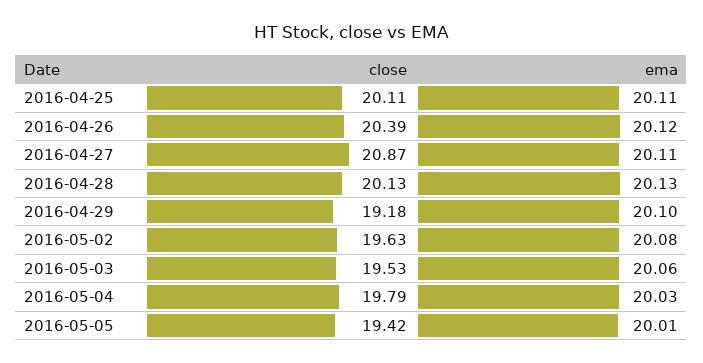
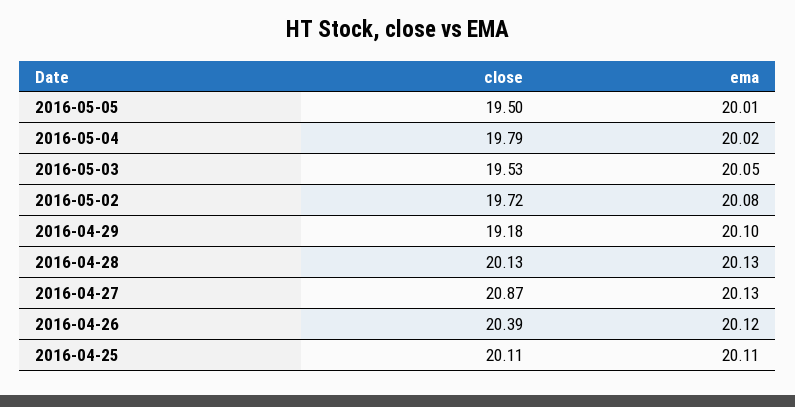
  {
    "close": {
      "2016-04-25": 20.11,
      "2016-04-26": 20.39,
      "2016-04-27": 20.87,
      "2016-04-28": 20.13,
      "2016-04-29": 19.18,
-     "2016-05-02": 19.63,
+     "2016-05-02": 19.72,
      "2016-05-03": 19.53,
      "2016-05-04": 19.79,
-     "2016-05-05": 19.42
+     "2016-05-05": 19.5
    },
    "ema": {
      "2016-04-25": 20.11,
      "2016-04-26": 20.12,
-     "2016-04-27": 20.11,
+     "2016-04-27": 20.13,
      "2016-04-28": 20.13,
      "2016-04-29": 20.1,
      "2016-05-02": 20.08,
-     "2016-05-03": 20.06,
+     "2016-05-03": 20.05,
-     "2016-05-04": 20.03,
+     "2016-05-04": 20.02,
      "2016-05-05": 20.01
    }
  }

